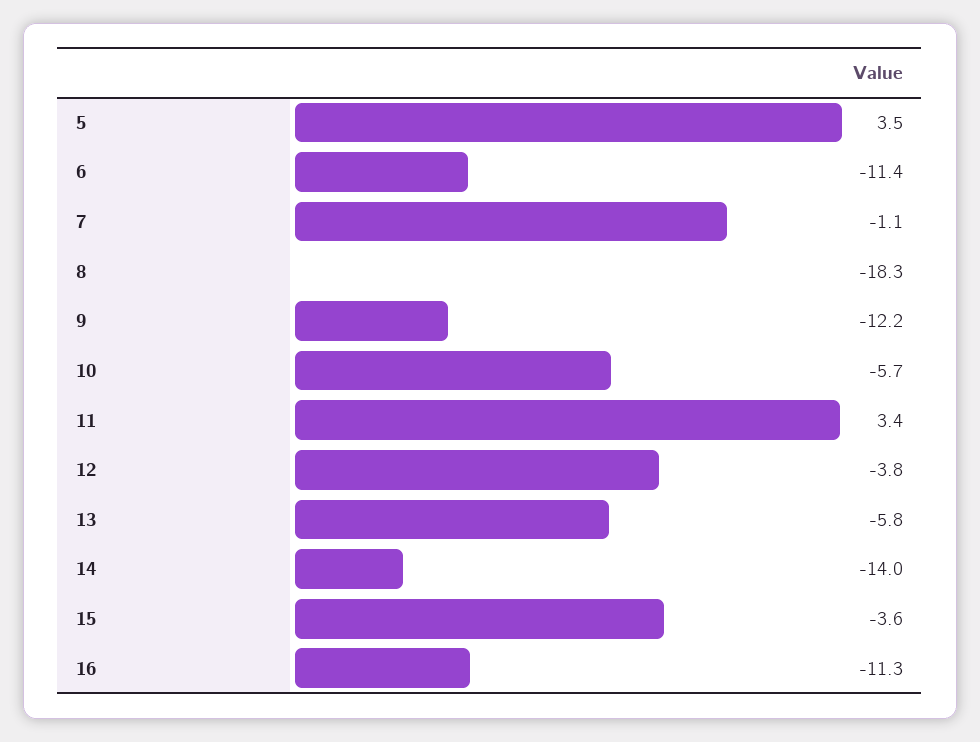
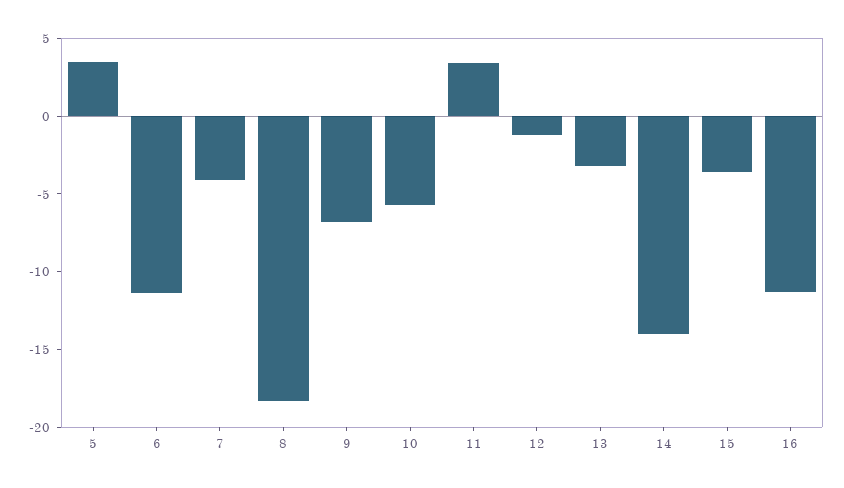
  {
    "5": 3.5,
    "6": -11.4,
-   "7": -1.1,
+   "7": -4,
    "8": -18.3,
-   "9": -12.2,
+   "9": -7,
    "10": -5.7,
    "11": 3.4,
-   "12": -3.8,
+   "12": -1,
-   "13": -5.8,
+   "13": -3,
    "14": -14,
    "15": -3.6,
    "16": -11.3
  }

